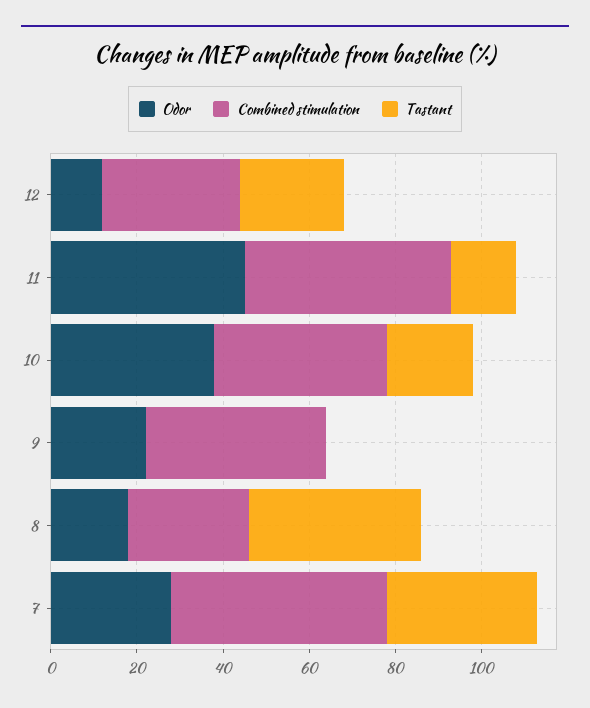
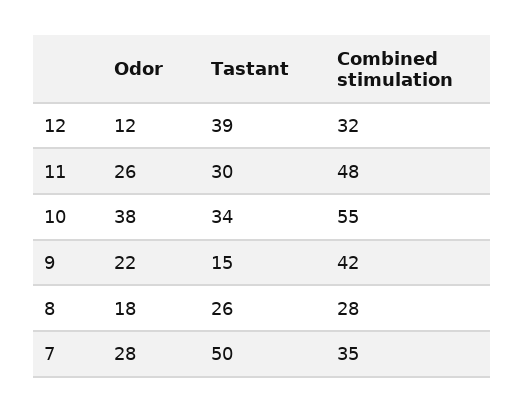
  {
    "Odor": {
      "12": 12,
-     "11": 45,
+     "11": 26,
      "10": 38,
      "9": 22,
      "8": 18,
      "7": 28
    },
    "Combined stimulation": {
      "12": 32,
      "11": 48,
-     "10": 40,
+     "10": 55,
      "9": 42,
      "8": 28,
-     "7": 50
+     "7": 35
    },
    "Tastant": {
-     "12": 25,
+     "12": 39,
-     "11": 15,
+     "11": 30,
-     "10": 20,
+     "10": 34,
-     "9": 0,
+     "9": 15,
-     "8": 40,
+     "8": 26,
-     "7": 35
+     "7": 50
    }
  }

